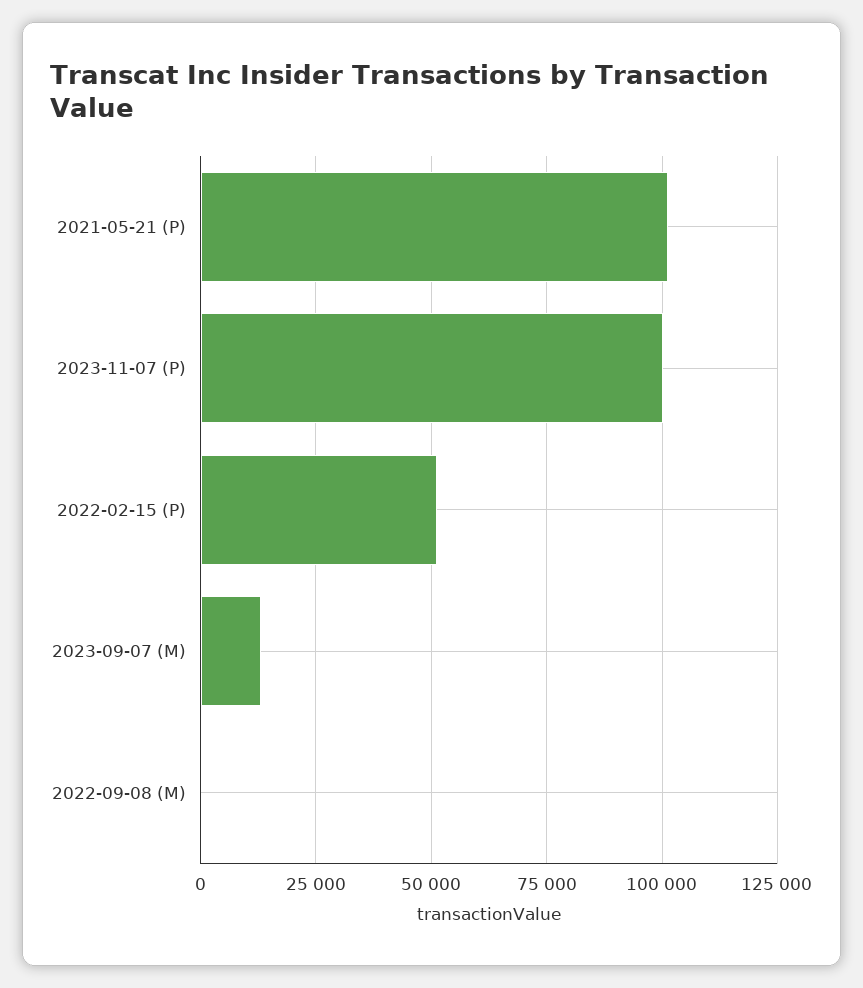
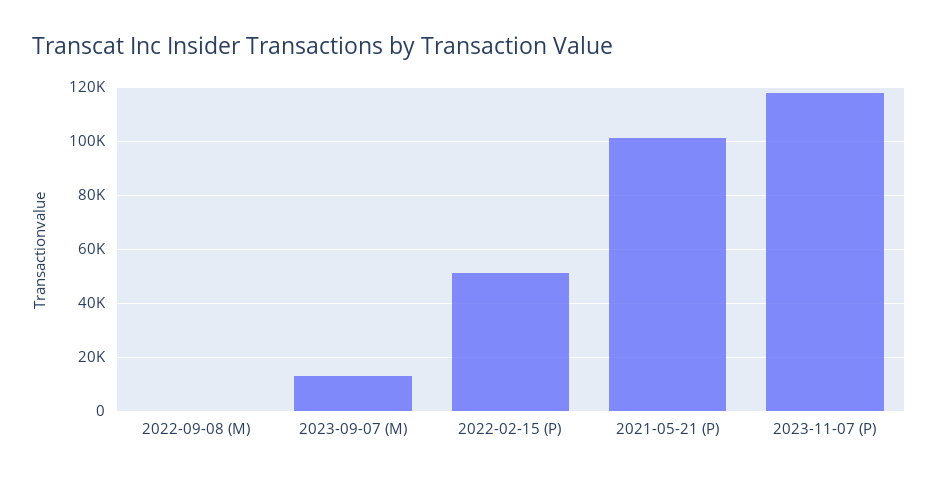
  {
    "2021-05-21 (P)": 100000,
-   "2023-11-07 (P)": 100000,
+   "2023-11-07 (P)": 117500,
    "2022-02-15 (P)": 50000,
    "2023-09-07 (M)": 12500,
    "2022-09-08 (M)": 0
  }

